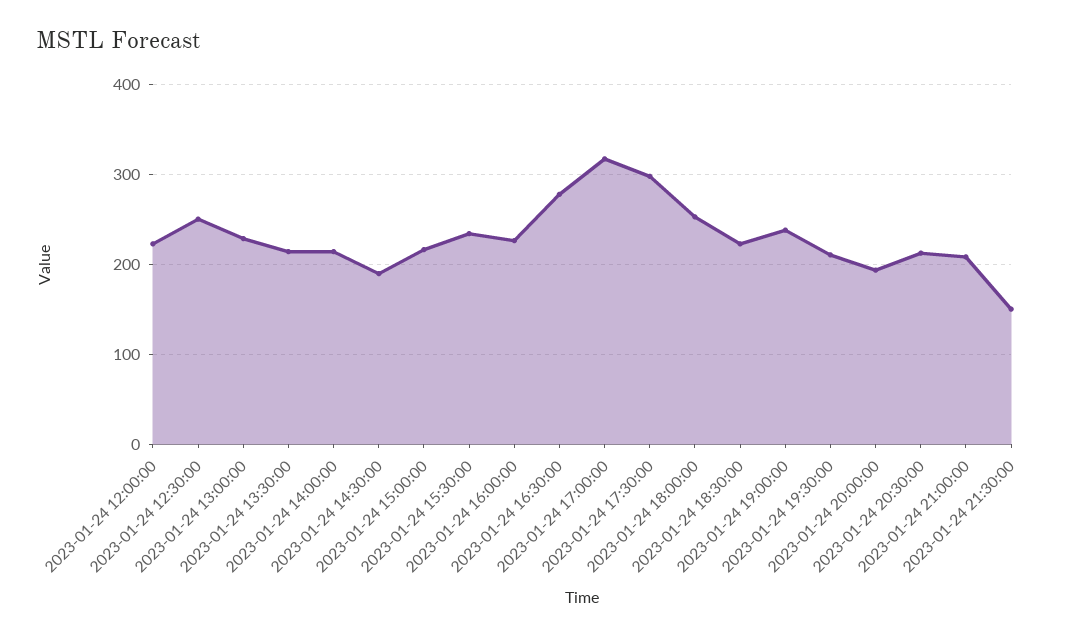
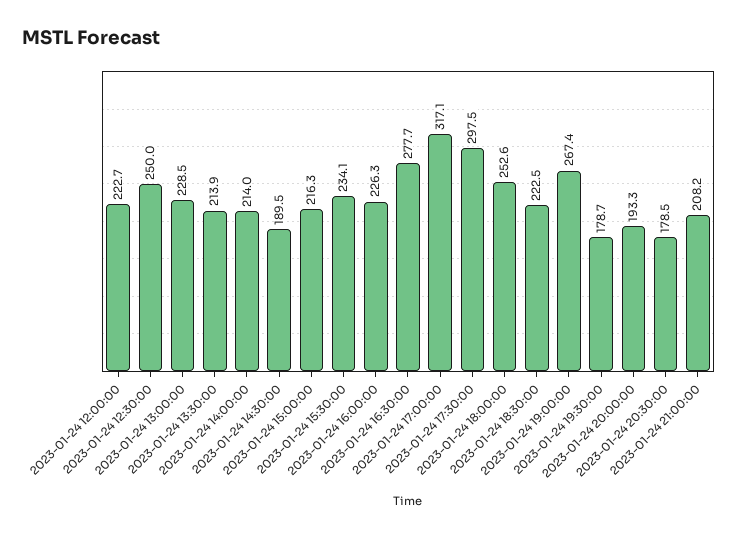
  {
    "2023-01-24 12:00:00": 222.7,
    "2023-01-24 12:30:00": 250,
    "2023-01-24 13:00:00": 228.5,
    "2023-01-24 13:30:00": 213.9,
    "2023-01-24 14:00:00": 214,
    "2023-01-24 14:30:00": 189.5,
    "2023-01-24 15:00:00": 216.3,
    "2023-01-24 15:30:00": 234.1,
    "2023-01-24 16:00:00": 226.3,
    "2023-01-24 16:30:00": 277.7,
    "2023-01-24 17:00:00": 317.1,
    "2023-01-24 17:30:00": 297.5,
    "2023-01-24 18:00:00": 252.6,
    "2023-01-24 18:30:00": 222.5,
-   "2023-01-24 19:00:00": 240,
+   "2023-01-24 19:00:00": 267.4,
-   "2023-01-24 19:30:00": 210,
+   "2023-01-24 19:30:00": 178.7,
    "2023-01-24 20:00:00": 193.3,
-   "2023-01-24 20:30:00": 210,
+   "2023-01-24 20:30:00": 178.5,
-   "2023-01-24 21:00:00": 208.2,
+   "2023-01-24 21:00:00": 208.2
-   "2023-01-24 21:30:00": 150
  }

